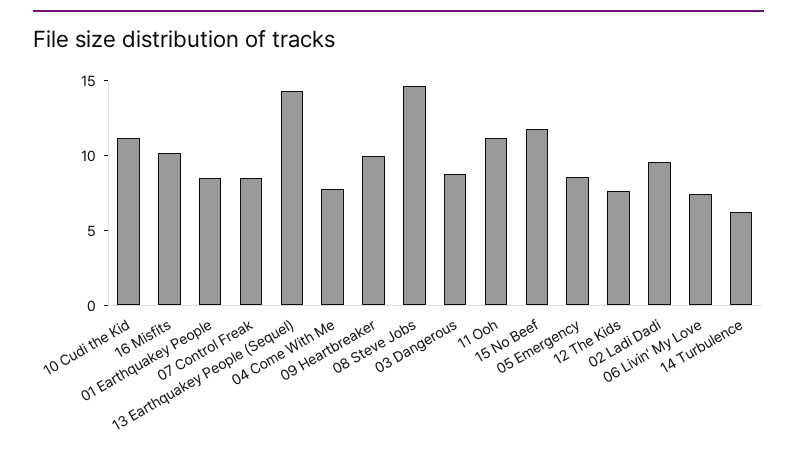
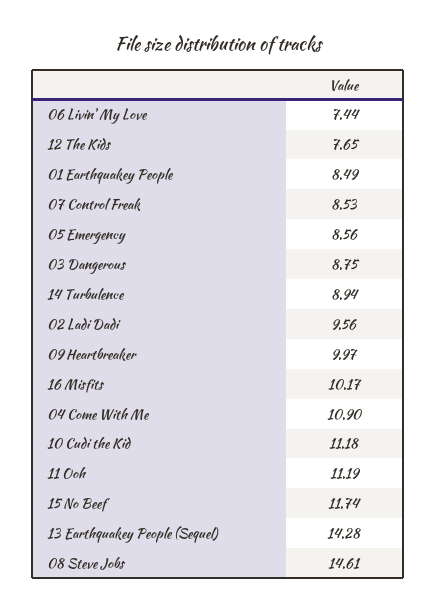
  {
    "10 Cudi the Kid": 11.18,
    "16 Misfits": 10.17,
    "01 Earthquakey People": 8.49,
    "07 Control Freak": 8.53,
    "13 Earthquakey People (Sequel)": 14.28,
-   "04 Come With Me": 8,
+   "04 Come With Me": 10.9,
    "09 Heartbreaker": 9.97,
    "08 Steve Jobs": 14.61,
    "03 Dangerous": 8.75,
    "11 Ooh": 11.19,
    "15 No Beef": 11.74,
    "05 Emergency": 8.56,
    "12 The Kids": 7.65,
    "02 Ladi Dadi": 9.56,
    "06 Livin' My Love": 7.44,
-   "14 Turbulence": 6
+   "14 Turbulence": 8.94
  }

